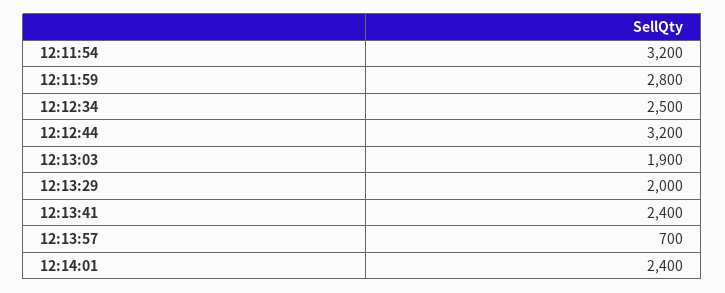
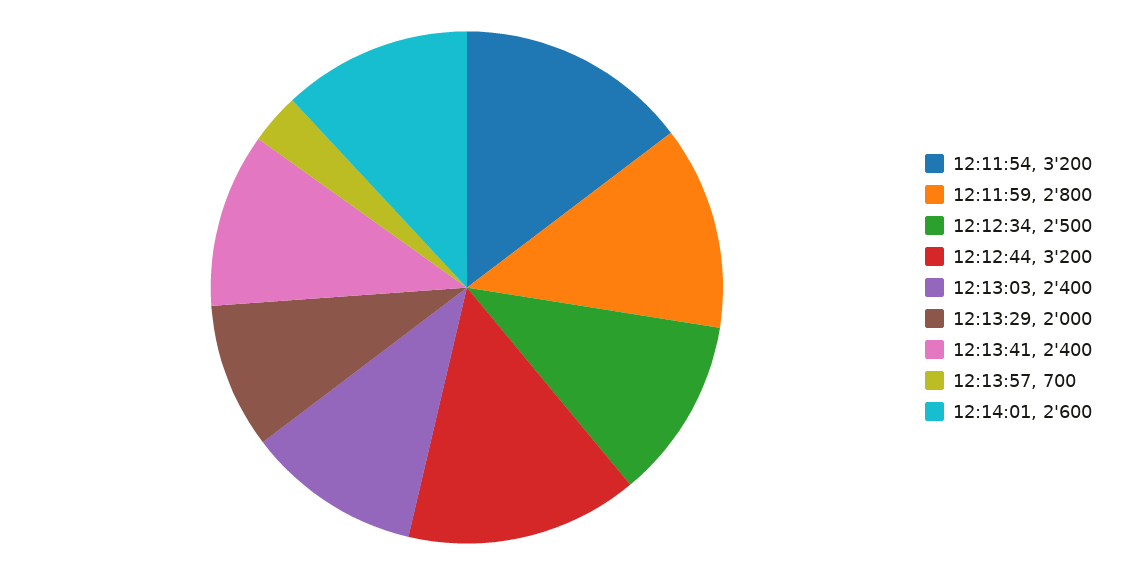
  {
    "12:11:54": 3200,
    "12:11:59": 2800,
    "12:12:34": 2500,
    "12:12:44": 3200,
-   "12:13:03": 1900,
+   "12:13:03": 2400,
    "12:13:29": 2000,
    "12:13:41": 2400,
    "12:13:57": 700,
-   "12:14:01": 2400
+   "12:14:01": 2600
  }

